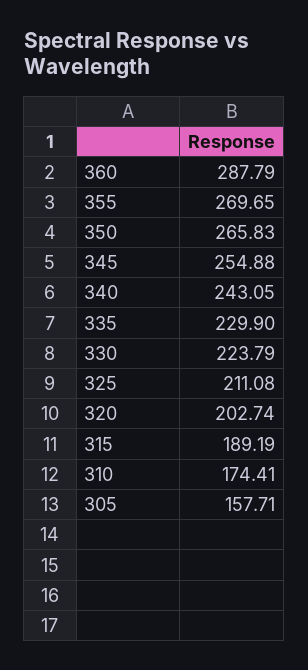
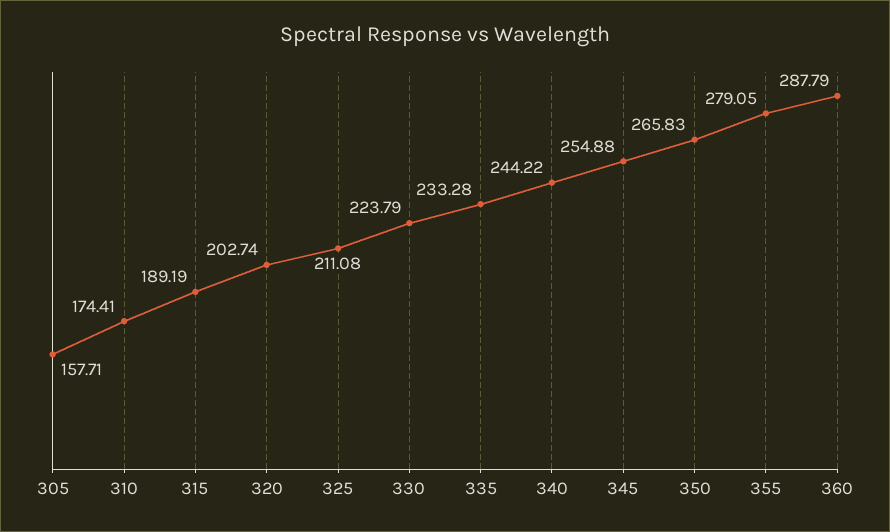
  {
    "360": 287.79,
-   "355": 269.65,
+   "355": 279.05,
    "350": 265.83,
    "345": 254.88,
-   "340": 243.05,
+   "340": 244.22,
-   "335": 229.9,
+   "335": 233.28,
    "330": 223.79,
    "325": 211.08,
    "320": 202.74,
    "315": 189.19,
    "310": 174.41,
    "305": 157.71
  }

